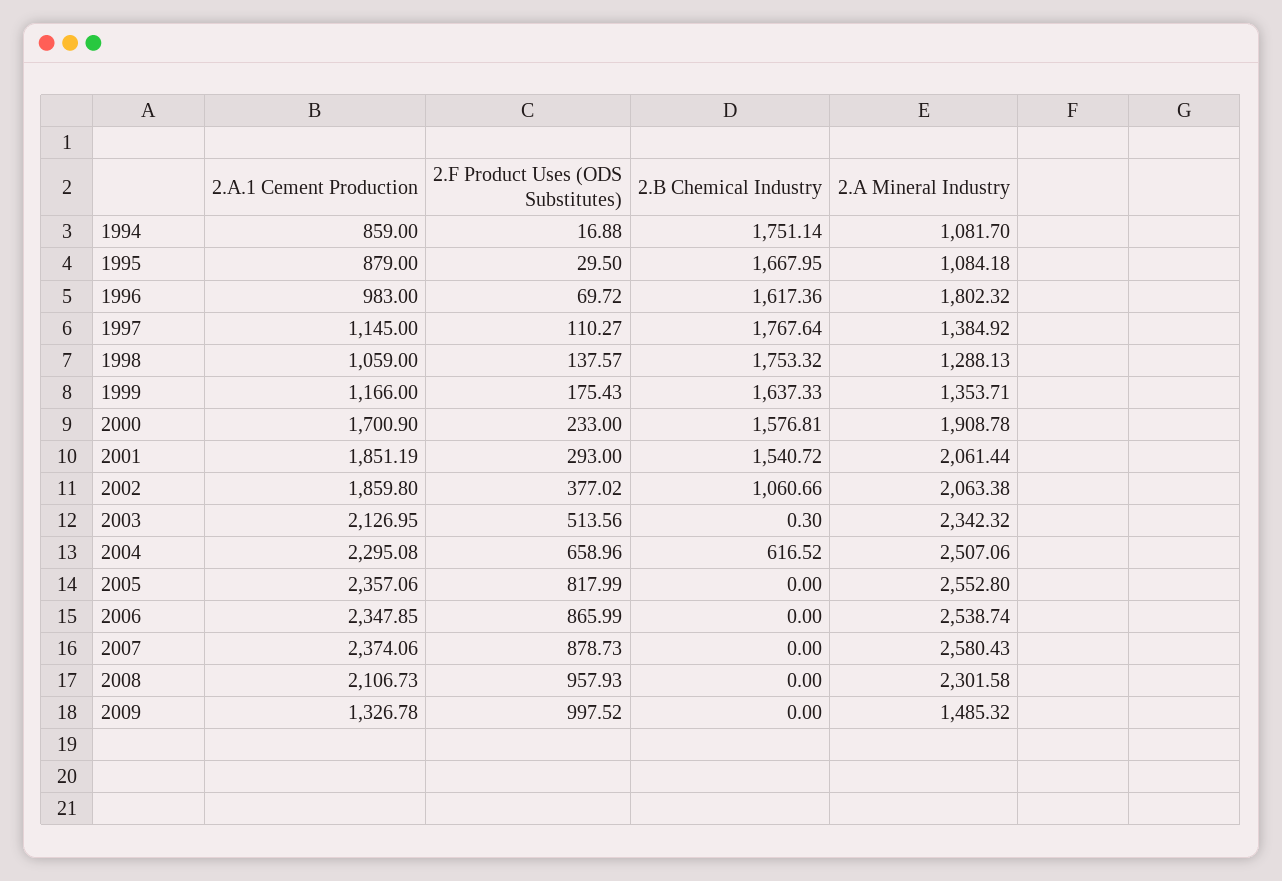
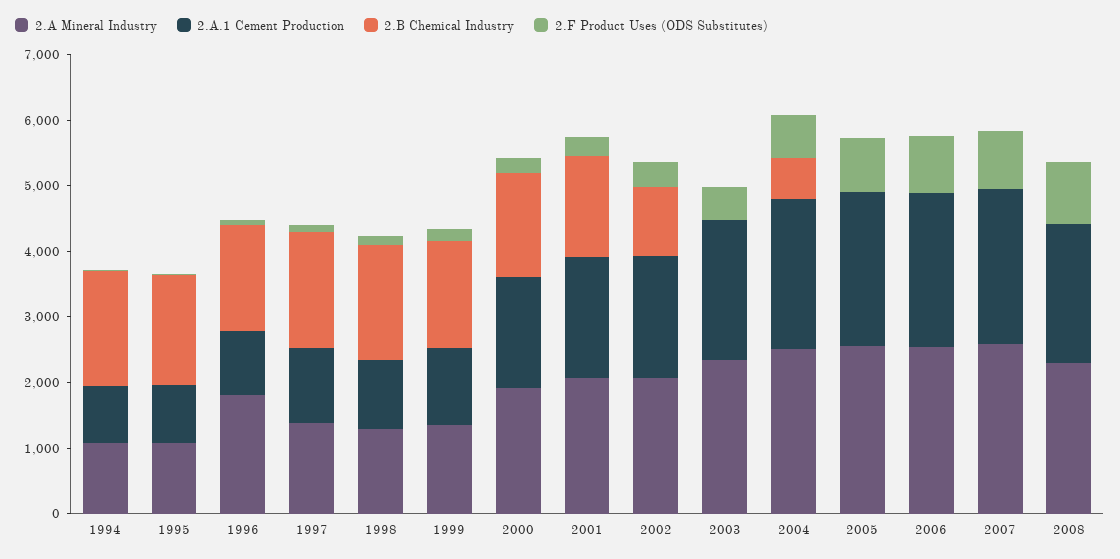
  {
    "2.A.1 Cement Production": {
      "1994": 859,
      "1995": 879,
      "1996": 983,
      "1997": 1145,
      "1998": 1059,
      "1999": 1166,
      "2000": 1700.9,
      "2001": 1851.19,
      "2002": 1859.8,
      "2003": 2126.95,
      "2004": 2295.08,
      "2005": 2357.06,
      "2006": 2347.85,
      "2007": 2374.06,
-     "2008": 2106.73,
+     "2008": 2106.73
-     "2009": 1326.78
    },
    "2.F Product Uses (ODS Substitutes)": {
      "1994": 16.88,
      "1995": 29.5,
      "1996": 69.72,
      "1997": 110.27,
      "1998": 137.57,
      "1999": 175.43,
      "2000": 233,
      "2001": 293,
      "2002": 377.02,
      "2003": 513.56,
      "2004": 658.96,
      "2005": 817.99,
      "2006": 865.99,
      "2007": 878.73,
-     "2008": 957.93,
+     "2008": 957.93
-     "2009": 997.52
    },
    "2.B Chemical Industry": {
      "1994": 1751.14,
      "1995": 1667.95,
      "1996": 1617.36,
      "1997": 1767.64,
      "1998": 1753.32,
      "1999": 1637.33,
      "2000": 1576.81,
      "2001": 1540.72,
      "2002": 1060.66,
      "2003": 0.3,
      "2004": 616.52,
      "2005": 0,
      "2006": 0,
      "2007": 0,
-     "2008": 0,
+     "2008": 0
-     "2009": 0
    },
    "2.A Mineral Industry": {
      "1994": 1081.7,
      "1995": 1084.18,
      "1996": 1802.32,
      "1997": 1384.92,
      "1998": 1288.13,
      "1999": 1353.71,
      "2000": 1908.78,
      "2001": 2061.44,
      "2002": 2063.38,
      "2003": 2342.32,
      "2004": 2507.06,
      "2005": 2552.8,
      "2006": 2538.74,
      "2007": 2580.43,
-     "2008": 2301.58,
+     "2008": 2301.58
-     "2009": 1485.32
    }
  }

